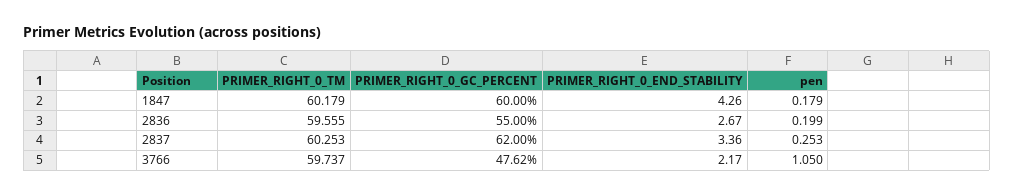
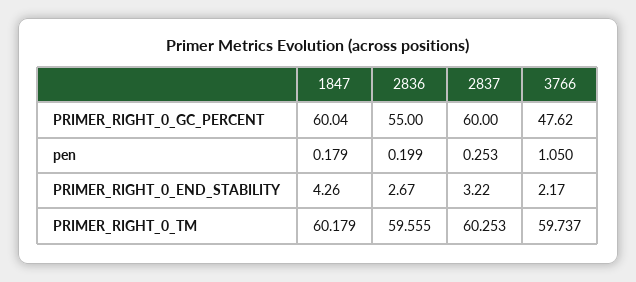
  {
    "PRIMER_RIGHT_0_TM": {
      "1847": 60.179,
      "2836": 59.555,
      "2837": 60.253,
      "3766": 59.737
    },
    "PRIMER_RIGHT_0_GC_PERCENT": {
-     "1847": 60,
+     "1847": 60.04,
      "2836": 55,
-     "2837": 62,
+     "2837": 60,
      "3766": 47.62
    },
    "PRIMER_RIGHT_0_END_STABILITY": {
      "1847": 4.26,
      "2836": 2.67,
-     "2837": 3.36,
+     "2837": 3.22,
      "3766": 2.17
    },
    "pen": {
      "1847": 0.179,
      "2836": 0.199,
      "2837": 0.253,
      "3766": 1.05
    }
  }

